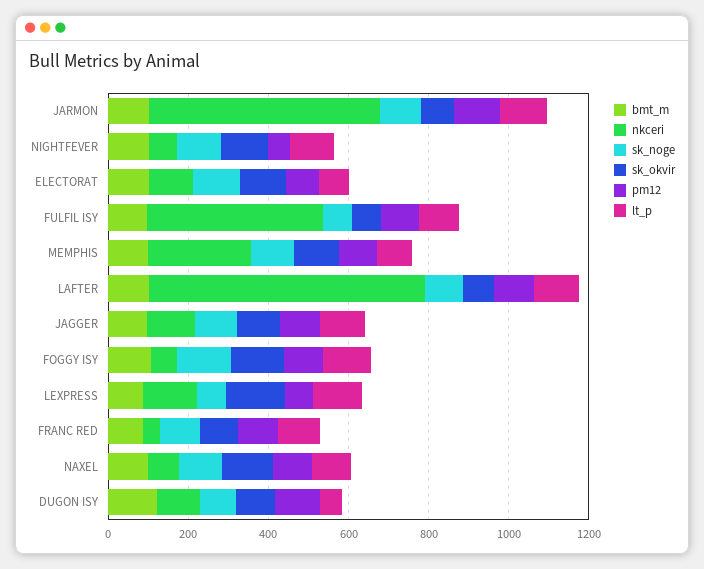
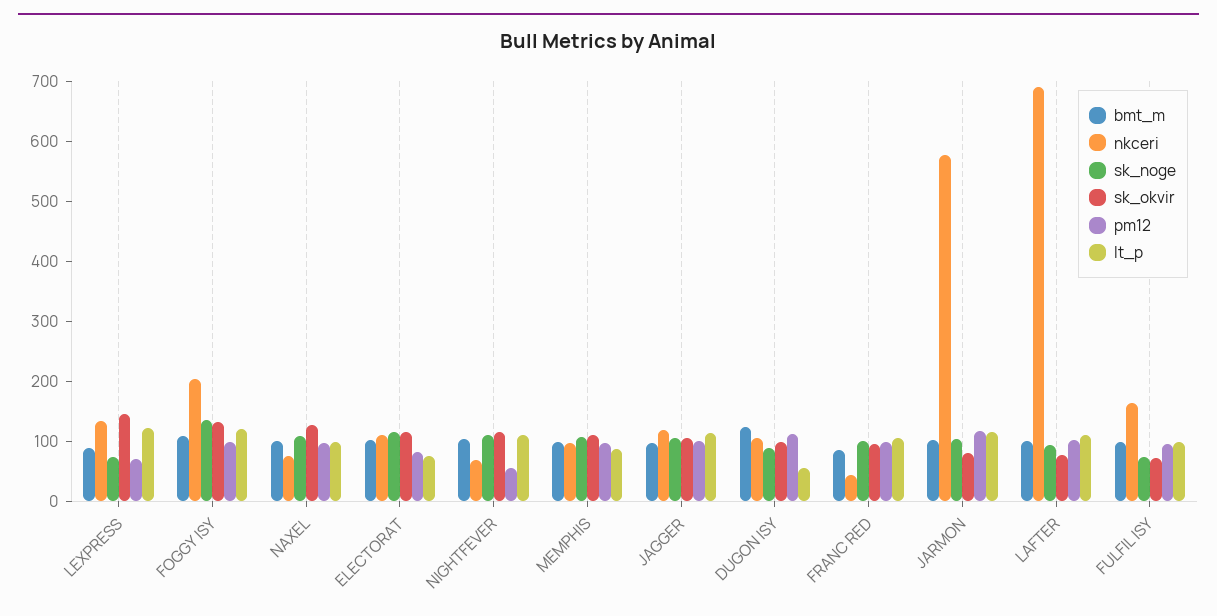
  {
    "bmt_m": {
      "JARMON": 100,
      "NIGHTFEVER": 100,
      "ELECTORAT": 100,
      "FULFIL ISY": 100,
      "MEMPHIS": 100,
      "LAFTER": 100,
      "JAGGER": 100,
      "FOGGY ISY": 100,
      "LEXPRESS": 80,
      "FRANC RED": 80,
      "NAXEL": 100,
      "DUGON ISY": 120
    },
    "nkceri": {
      "JARMON": 580,
      "NIGHTFEVER": 60,
      "ELECTORAT": 120,
-     "FULFIL ISY": 450,
+     "FULFIL ISY": 160,
-     "MEMPHIS": 250,
+     "MEMPHIS": 100,
      "LAFTER": 700,
      "JAGGER": 120,
-     "FOGGY ISY": 50,
+     "FOGGY ISY": 200,
      "LEXPRESS": 140,
      "FRANC RED": 40,
      "NAXEL": 80,
      "DUGON ISY": 100
    },
    "sk_noge": {
      "JARMON": 100,
      "NIGHTFEVER": 120,
      "ELECTORAT": 120,
      "FULFIL ISY": 80,
      "MEMPHIS": 100,
      "LAFTER": 100,
      "JAGGER": 100,
      "FOGGY ISY": 140,
      "LEXPRESS": 80,
      "FRANC RED": 100,
      "NAXEL": 100,
      "DUGON ISY": 80
    },
    "sk_okvir": {
      "JARMON": 80,
      "NIGHTFEVER": 120,
      "ELECTORAT": 120,
      "FULFIL ISY": 80,
      "MEMPHIS": 120,
      "LAFTER": 80,
      "JAGGER": 100,
      "FOGGY ISY": 140,
      "LEXPRESS": 140,
      "FRANC RED": 100,
      "NAXEL": 120,
      "DUGON ISY": 100
    },
    "pm12": {
      "JARMON": 120,
      "NIGHTFEVER": 60,
      "ELECTORAT": 80,
      "FULFIL ISY": 100,
      "MEMPHIS": 100,
      "LAFTER": 100,
      "JAGGER": 100,
      "FOGGY ISY": 100,
      "LEXPRESS": 80,
      "FRANC RED": 100,
      "NAXEL": 100,
      "DUGON ISY": 120
    },
    "lt_p": {
      "JARMON": 120,
      "NIGHTFEVER": 120,
      "ELECTORAT": 80,
      "FULFIL ISY": 100,
      "MEMPHIS": 80,
      "LAFTER": 120,
      "JAGGER": 120,
      "FOGGY ISY": 120,
      "LEXPRESS": 120,
      "FRANC RED": 100,
      "NAXEL": 100,
      "DUGON ISY": 60
    }
  }

